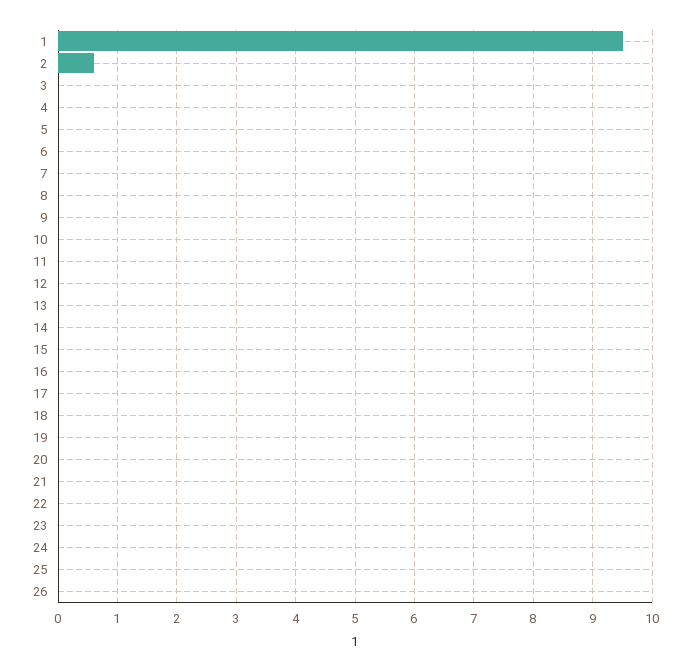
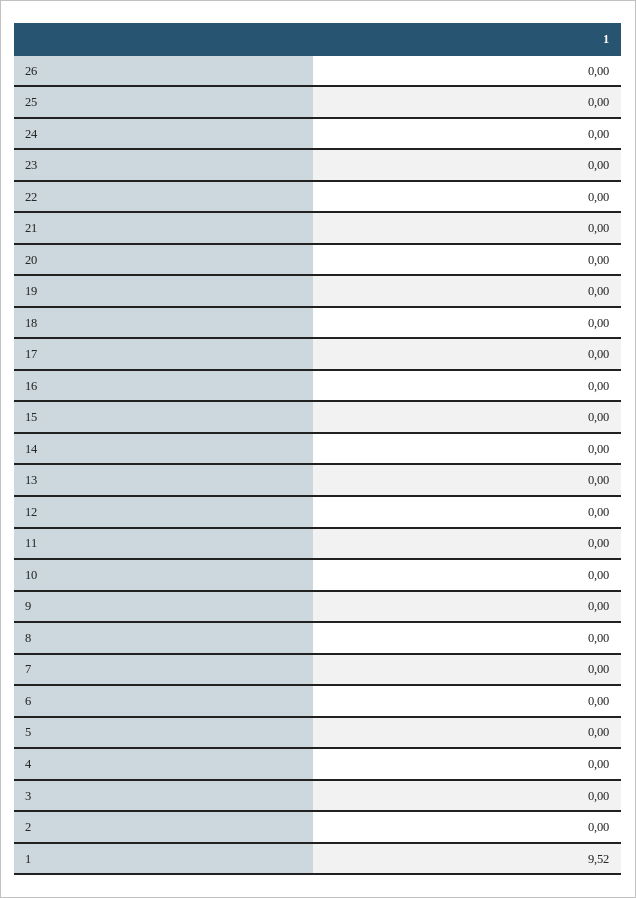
  {
    "1": 9.52,
-   "2": 0.6,
+   "2": 0,
    "3": 0,
    "4": 0,
    "5": 0,
    "6": 0,
    "7": 0,
    "8": 0,
    "9": 0,
    "10": 0,
    "11": 0,
    "12": 0,
    "13": 0,
    "14": 0,
    "15": 0,
    "16": 0,
    "17": 0,
    "18": 0,
    "19": 0,
    "20": 0,
    "21": 0,
    "22": 0,
    "23": 0,
    "24": 0,
    "25": 0,
    "26": 0
  }

